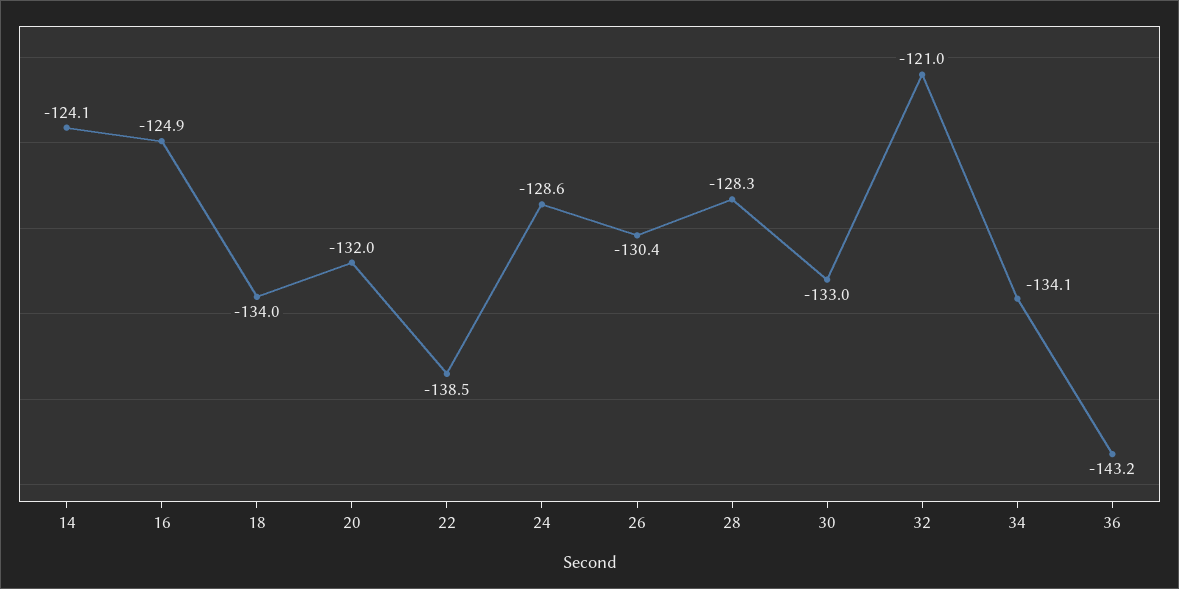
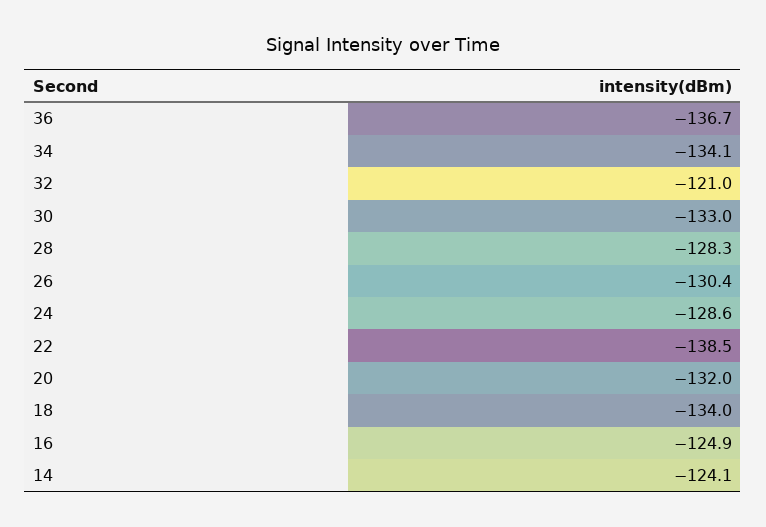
  {
    "14": -124.1,
    "16": -124.9,
    "18": -134,
    "20": -132,
    "22": -138.5,
    "24": -128.6,
    "26": -130.4,
    "28": -128.3,
    "30": -133,
    "32": -121,
    "34": -134.1,
-   "36": -143.2
+   "36": -136.7
  }

